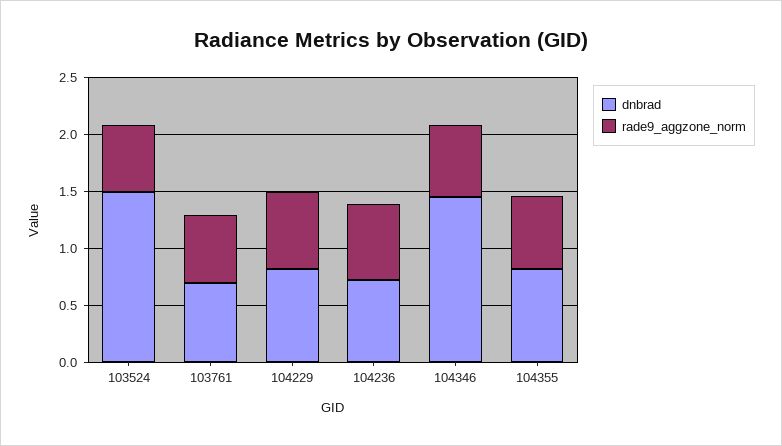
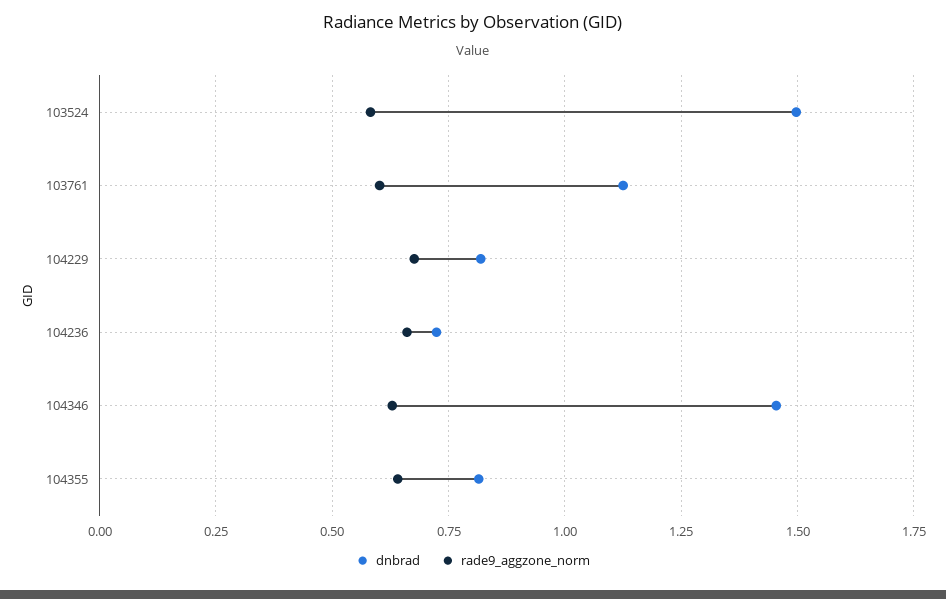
  {
    "dnbrad": {
      "103524": 1.5,
-     "103761": 0.7,
+     "103761": 1.125,
      "104229": 0.825,
      "104236": 0.725,
      "104346": 1.45,
      "104355": 0.825
    },
    "rade9_aggzone_norm": {
      "103524": 0.575,
      "103761": 0.6,
      "104229": 0.675,
      "104236": 0.65,
      "104346": 0.625,
      "104355": 0.65
    }
  }

